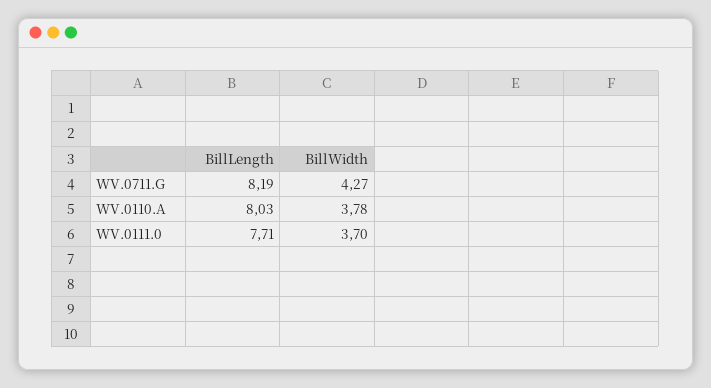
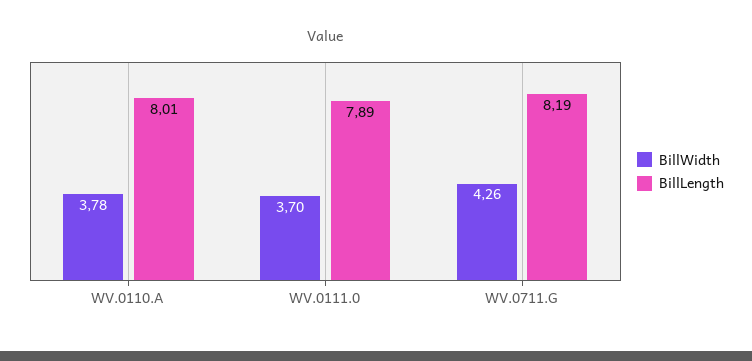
  {
    "BillLength": {
      "WV.0711.G": 8.19,
-     "WV.0110.A": 8.03,
+     "WV.0110.A": 8.01,
-     "WV.0111.0": 7.71
+     "WV.0111.0": 7.89
    },
    "BillWidth": {
-     "WV.0711.G": 4.27,
+     "WV.0711.G": 4.26,
      "WV.0110.A": 3.78,
      "WV.0111.0": 3.7
    }
  }

